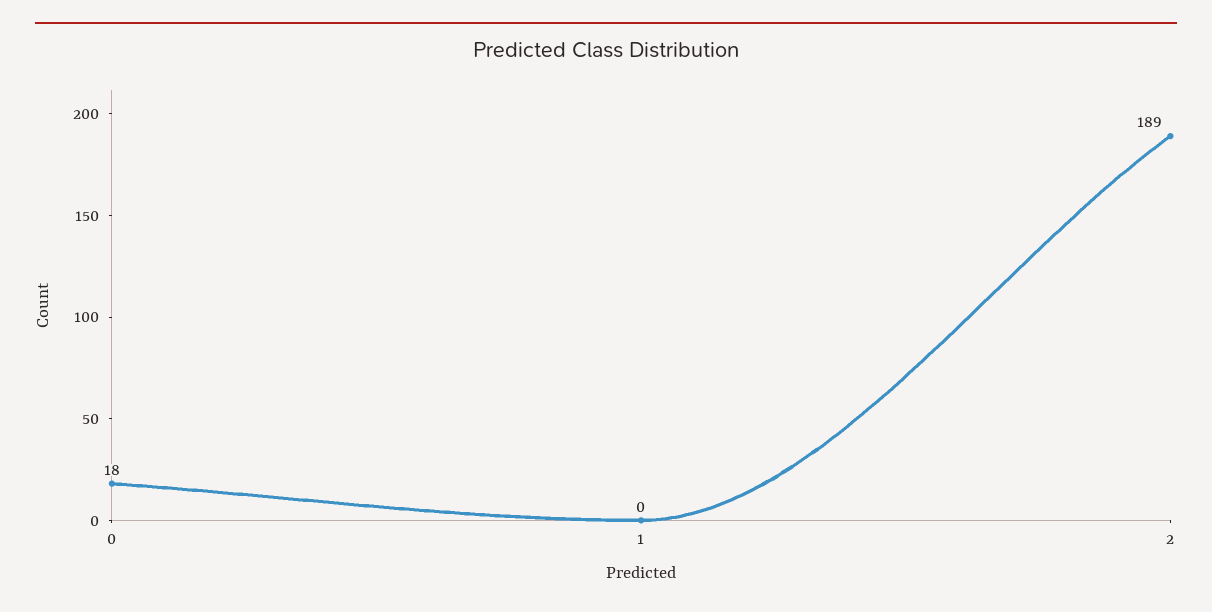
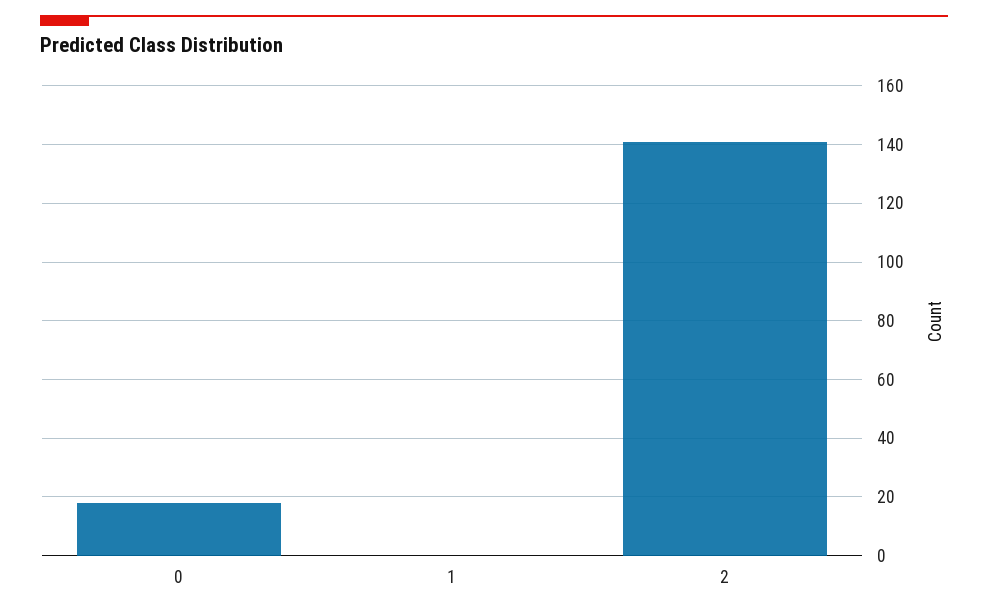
  {
    "0": 18,
    "1": 0,
-   "2": 189
+   "2": 140
  }

